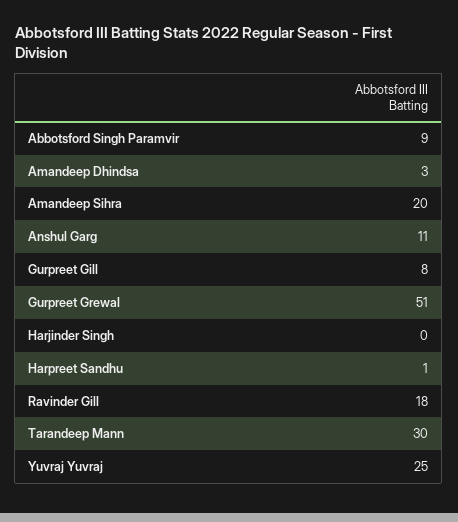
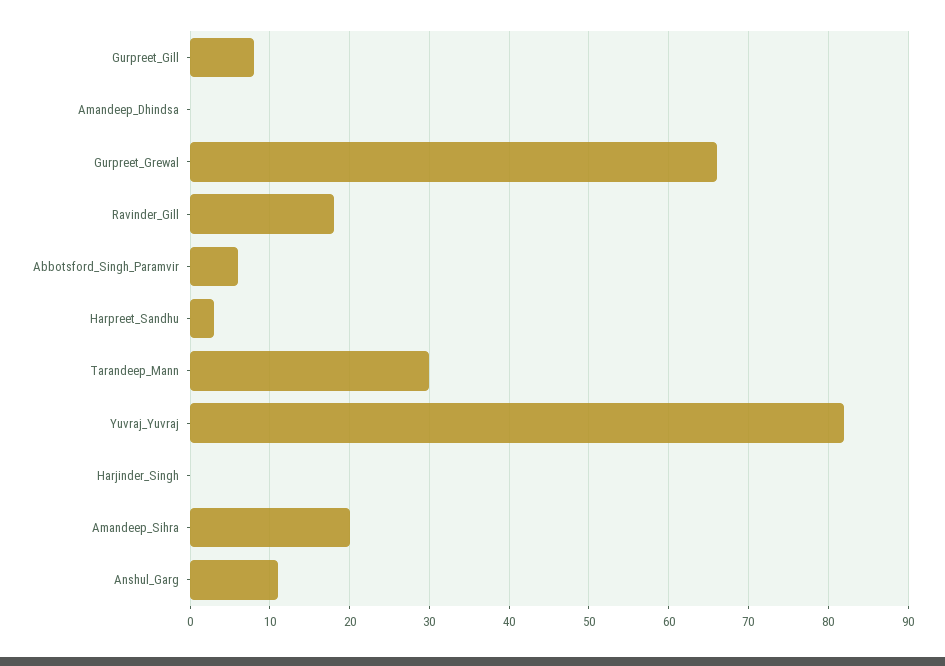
  {
-   "Abbotsford Singh Paramvir": 9,
+   "Abbotsford Singh Paramvir": 6,
-   "Amandeep Dhindsa": 3,
+   "Amandeep Dhindsa": 0,
    "Amandeep Sihra": 20,
    "Anshul Garg": 11,
    "Gurpreet Gill": 8,
-   "Gurpreet Grewal": 51,
+   "Gurpreet Grewal": 66,
    "Harjinder Singh": 0,
-   "Harpreet Sandhu": 1,
+   "Harpreet Sandhu": 3,
    "Ravinder Gill": 18,
    "Tarandeep Mann": 30,
-   "Yuvraj Yuvraj": 25
+   "Yuvraj Yuvraj": 82
  }

